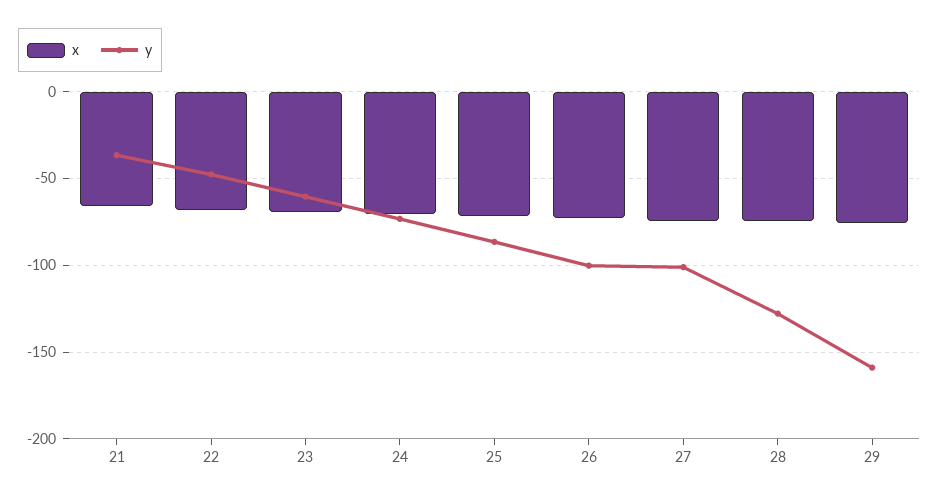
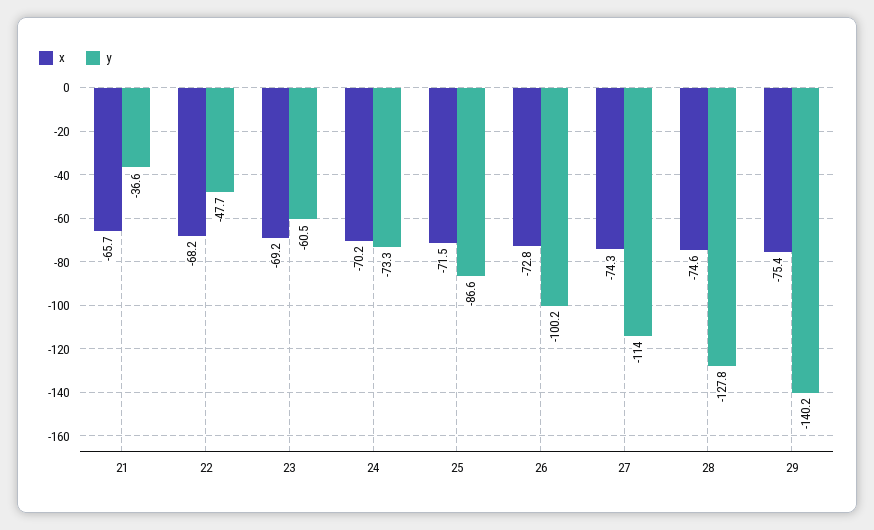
  {
    "x": {
      "21": -65.7,
      "22": -68.2,
      "23": -69.2,
      "24": -70.2,
      "25": -71.5,
      "26": -72.8,
      "27": -74.3,
      "28": -74.6,
      "29": -75.4
    },
    "y": {
      "21": -36.6,
      "22": -47.7,
      "23": -60.5,
      "24": -73.3,
      "25": -86.6,
      "26": -100.2,
-     "27": -100,
+     "27": -114,
      "28": -127.8,
-     "29": -160
+     "29": -140.2
    }
  }

